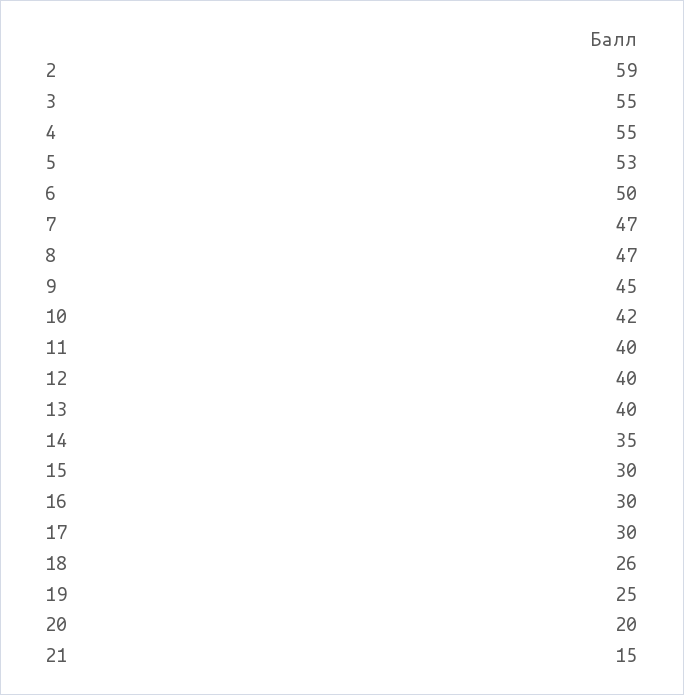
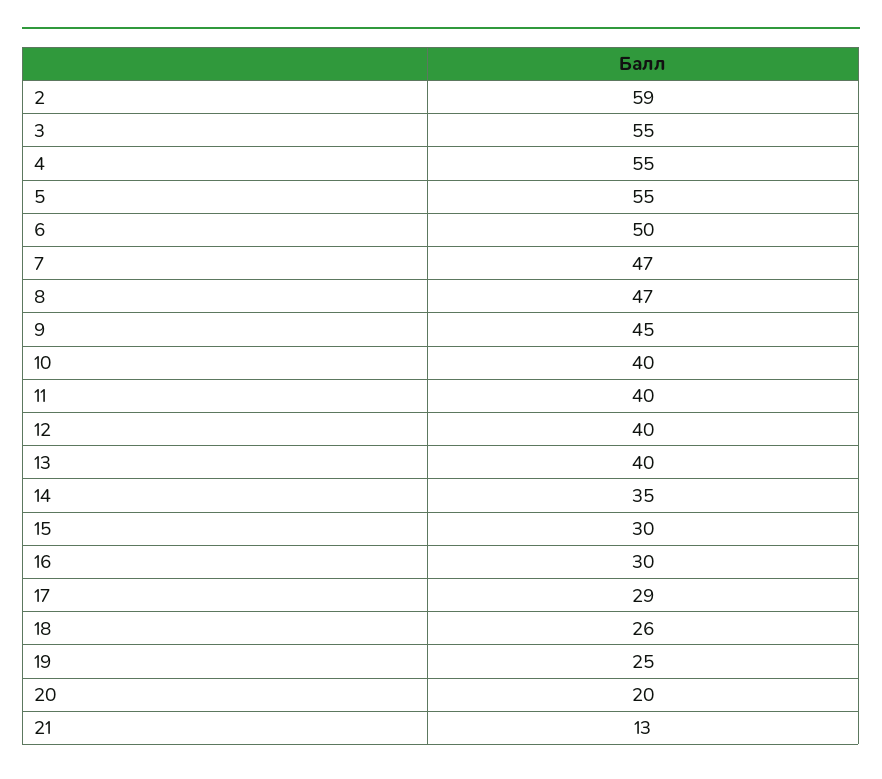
  {
    "2": 59,
    "3": 55,
    "4": 55,
-   "5": 53,
+   "5": 55,
    "6": 50,
    "7": 47,
    "8": 47,
    "9": 45,
-   "10": 42,
+   "10": 40,
    "11": 40,
    "12": 40,
    "13": 40,
    "14": 35,
    "15": 30,
    "16": 30,
-   "17": 30,
+   "17": 29,
    "18": 26,
    "19": 25,
    "20": 20,
-   "21": 15
+   "21": 13
  }

